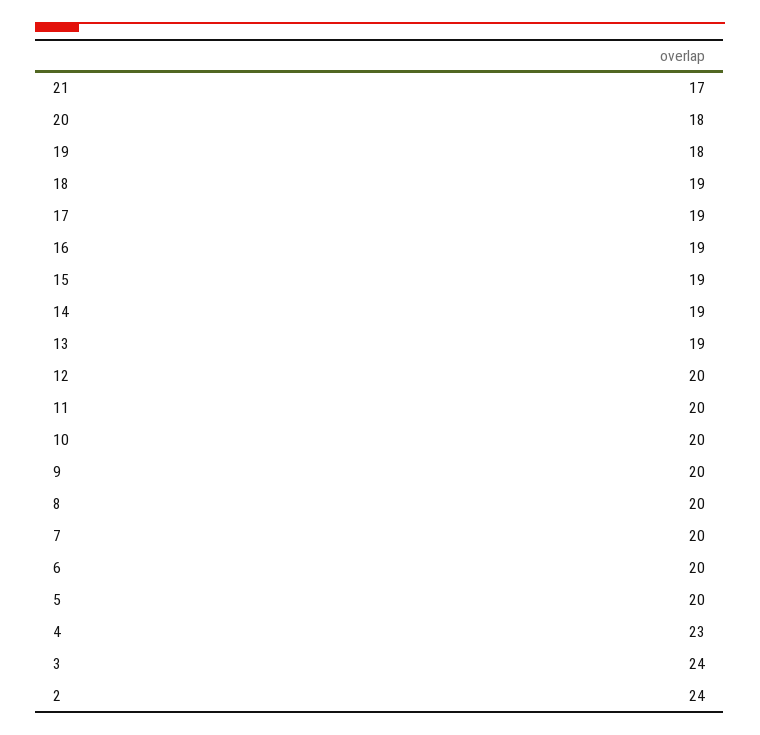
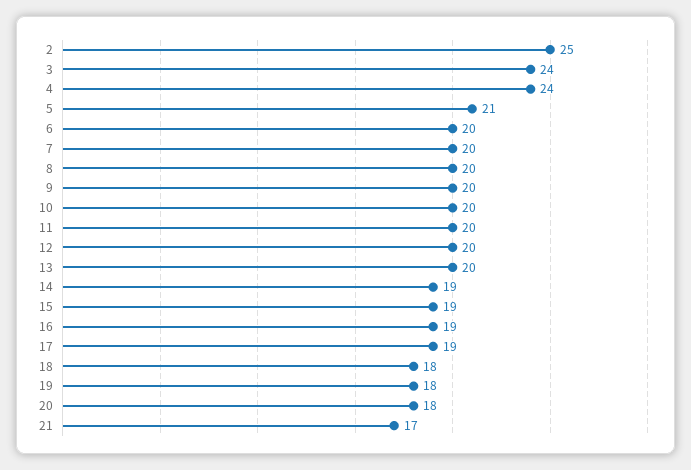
  {
    "21": 17,
    "20": 18,
    "19": 18,
-   "18": 19,
+   "18": 18,
    "17": 19,
    "16": 19,
    "15": 19,
    "14": 19,
-   "13": 19,
+   "13": 20,
    "12": 20,
    "11": 20,
    "10": 20,
    "9": 20,
    "8": 20,
    "7": 20,
    "6": 20,
-   "5": 20,
+   "5": 21,
-   "4": 23,
+   "4": 24,
    "3": 24,
-   "2": 24
+   "2": 25
  }

